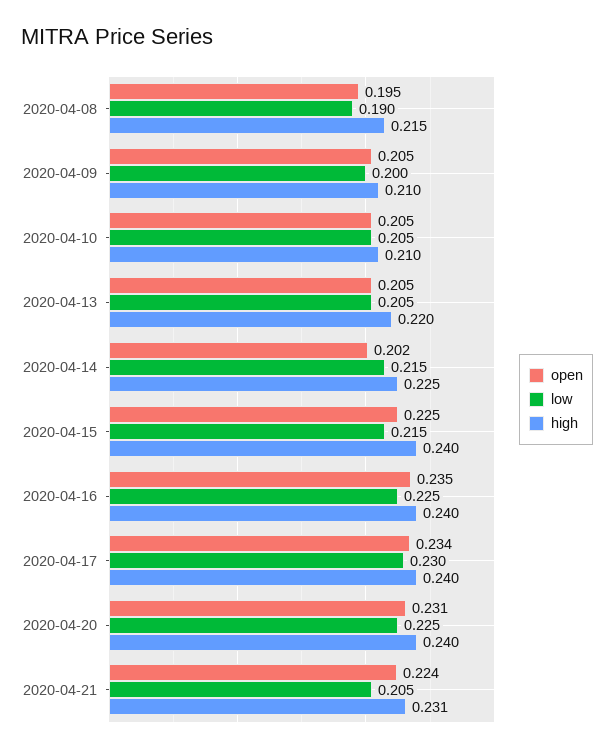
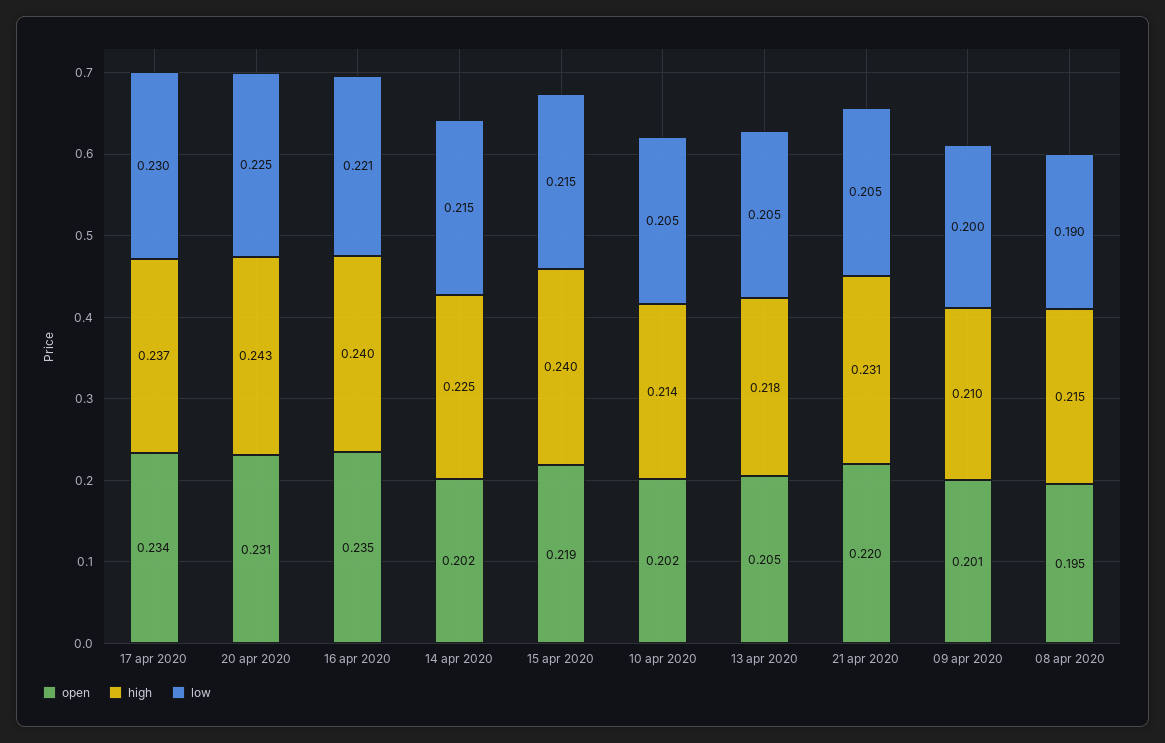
  {
    "open": {
      "2020-04-08": 0.195,
-     "2020-04-09": 0.205,
+     "2020-04-09": 0.201,
-     "2020-04-10": 0.205,
+     "2020-04-10": 0.202,
      "2020-04-13": 0.205,
      "2020-04-14": 0.202,
-     "2020-04-15": 0.225,
+     "2020-04-15": 0.219,
      "2020-04-16": 0.235,
      "2020-04-17": 0.234,
      "2020-04-20": 0.231,
-     "2020-04-21": 0.224
+     "2020-04-21": 0.22
    },
    "low": {
      "2020-04-08": 0.19,
      "2020-04-09": 0.2,
      "2020-04-10": 0.205,
      "2020-04-13": 0.205,
      "2020-04-14": 0.215,
      "2020-04-15": 0.215,
-     "2020-04-16": 0.225,
+     "2020-04-16": 0.221,
      "2020-04-17": 0.23,
      "2020-04-20": 0.225,
      "2020-04-21": 0.205
    },
    "high": {
      "2020-04-08": 0.215,
      "2020-04-09": 0.21,
-     "2020-04-10": 0.21,
+     "2020-04-10": 0.214,
-     "2020-04-13": 0.22,
+     "2020-04-13": 0.218,
      "2020-04-14": 0.225,
      "2020-04-15": 0.24,
      "2020-04-16": 0.24,
-     "2020-04-17": 0.24,
+     "2020-04-17": 0.237,
-     "2020-04-20": 0.24,
+     "2020-04-20": 0.243,
      "2020-04-21": 0.231
    }
  }

